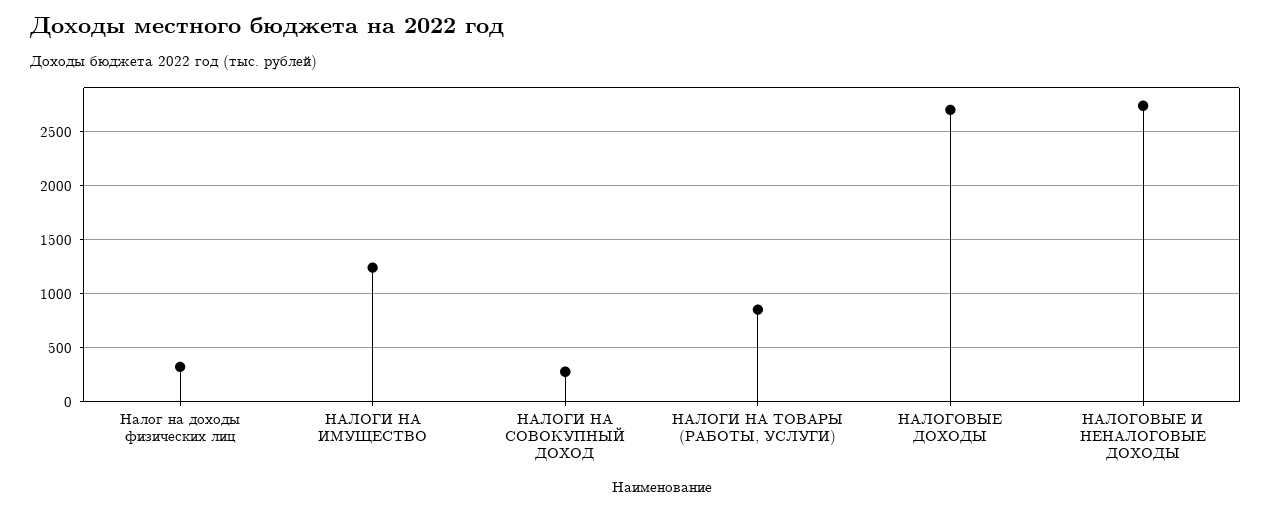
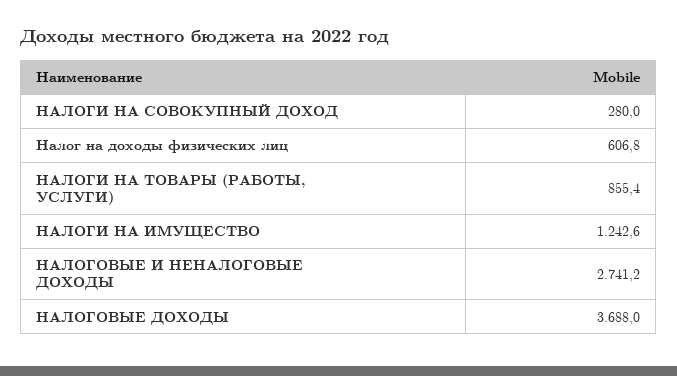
  {
-   "Налог на доходы физических лиц": 300,
+   "Налог на доходы физических лиц": 606.8,
    "НАЛОГИ НА ИМУЩЕСТВО": 1242.6,
    "НАЛОГИ НА СОВОКУПНЫЙ ДОХОД": 280,
    "НАЛОГИ НА ТОВАРЫ (РАБОТЫ, УСЛУГИ)": 855.4,
-   "НАЛОГОВЫЕ ДОХОДЫ": 2700,
+   "НАЛОГОВЫЕ ДОХОДЫ": 3688,
    "НАЛОГОВЫЕ И НЕНАЛОГОВЫЕ ДОХОДЫ": 2741.2
  }

